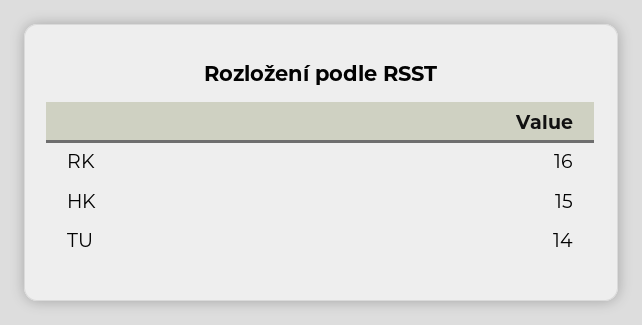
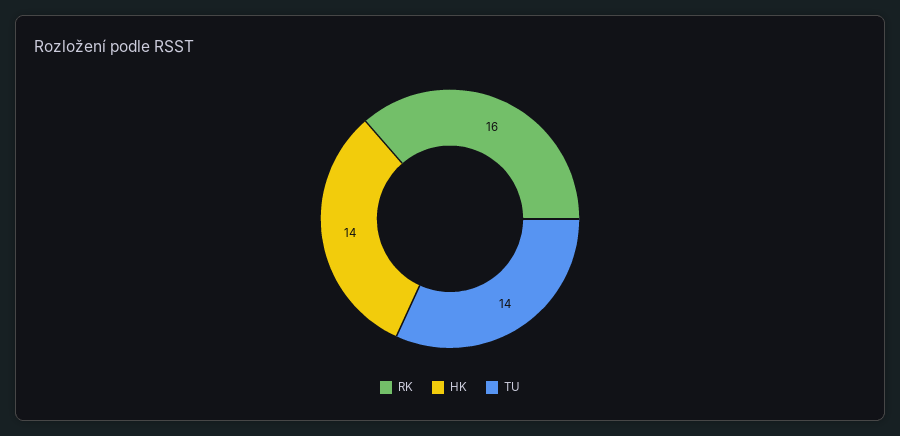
  {
    "RK": 16,
-   "HK": 15,
+   "HK": 14,
    "TU": 14
  }

